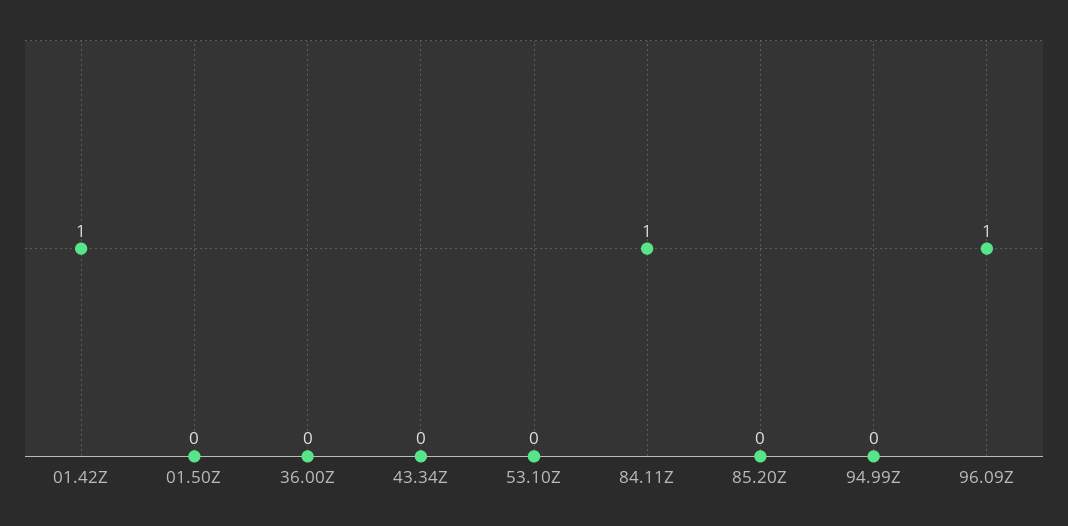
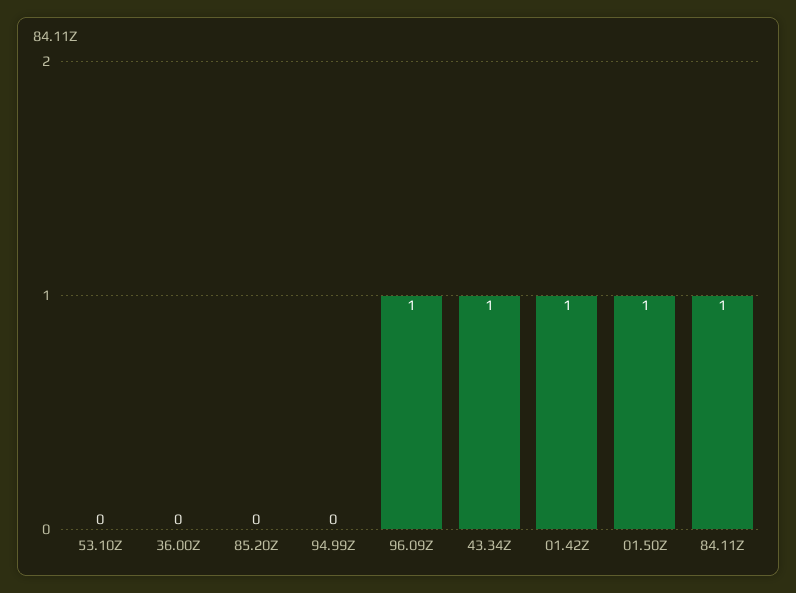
  {
    "01.42Z": 1,
-   "01.50Z": 0,
+   "01.50Z": 1,
    "36.00Z": 0,
-   "43.34Z": 0,
+   "43.34Z": 1,
    "53.10Z": 0,
    "84.11Z": 1,
    "85.20Z": 0,
    "94.99Z": 0,
    "96.09Z": 1
  }

